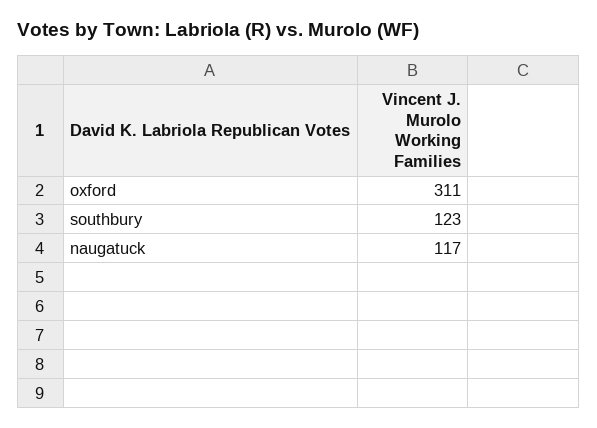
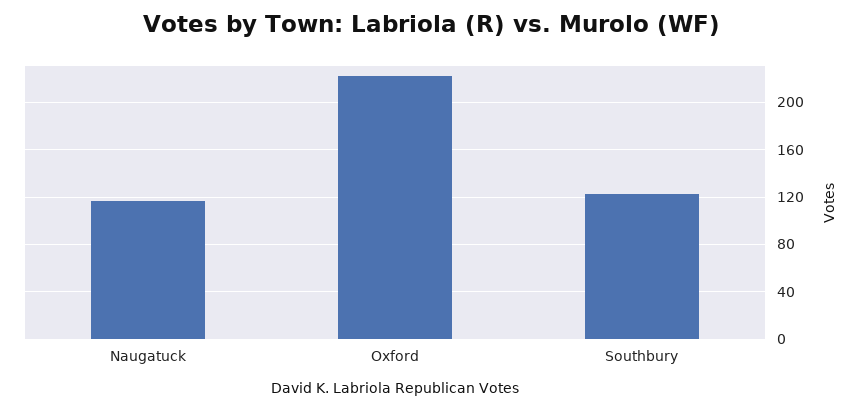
  {
-   "oxford": 311,
+   "oxford": 220,
    "southbury": 123,
    "naugatuck": 117
  }

